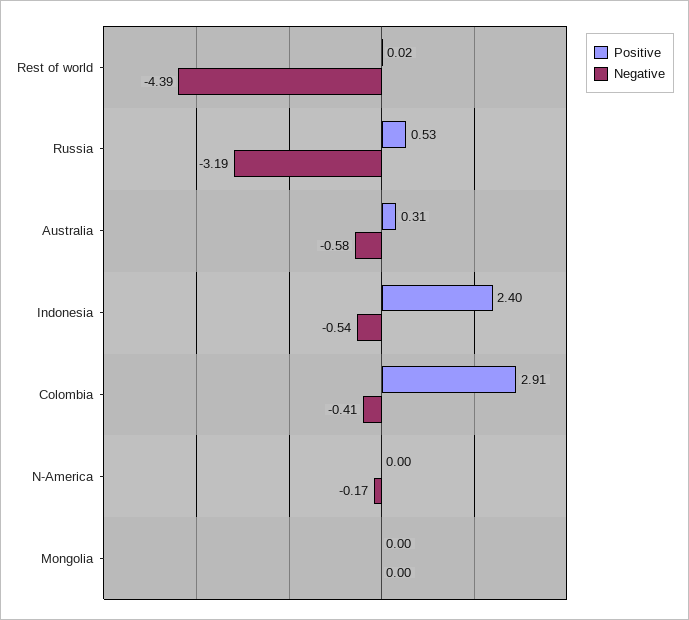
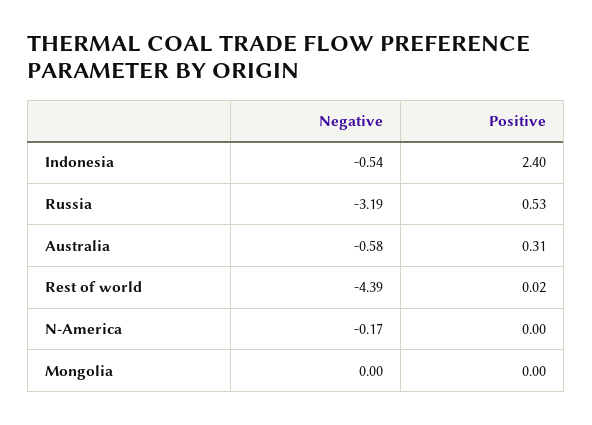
  {
    "Positive": {
      "Rest of world": 0.02,
      "Russia": 0.53,
      "Australia": 0.31,
      "Indonesia": 2.4,
-     "Colombia": 2.91,
      "N-America": 0,
      "Mongolia": 0
    },
    "Negative": {
      "Rest of world": -4.39,
      "Russia": -3.19,
      "Australia": -0.58,
      "Indonesia": -0.54,
-     "Colombia": -0.41,
      "N-America": -0.17,
      "Mongolia": 0
    }
  }

